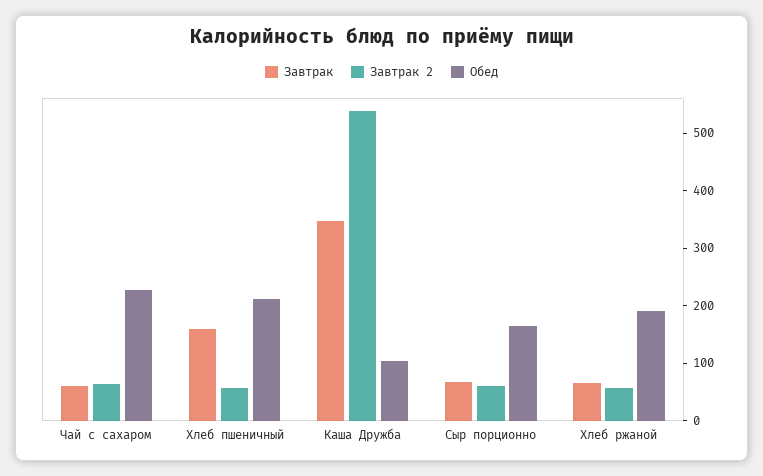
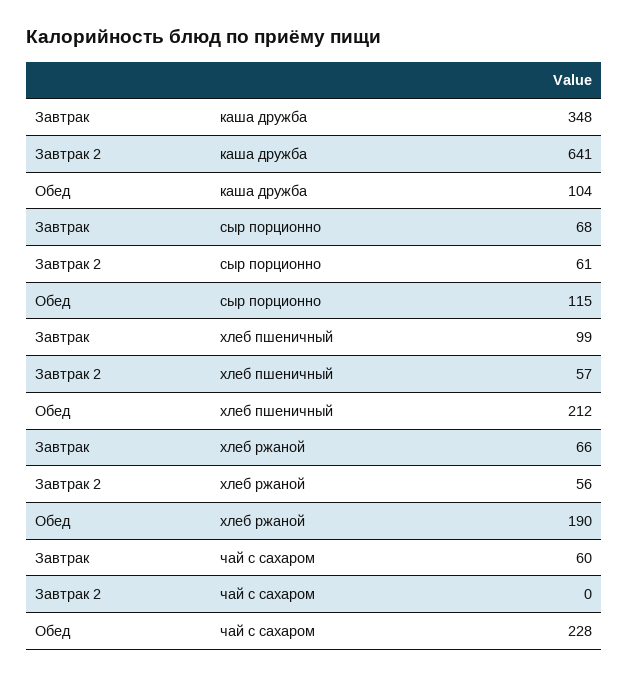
  {
    "Завтрак": {
      "Чай с сахаром": 60,
-     "Хлеб пшеничный": 160,
+     "Хлеб пшеничный": 99,
      "Каша Дружба": 348,
      "Сыр порционно": 68,
      "Хлеб ржаной": 66
    },
    "Завтрак 2": {
-     "Чай с сахаром": 60,
+     "Чай с сахаром": 0,
      "Хлеб пшеничный": 57,
-     "Каша Дружба": 540,
+     "Каша Дружба": 641,
      "Сыр порционно": 61,
      "Хлеб ржаной": 56
    },
    "Обед": {
      "Чай с сахаром": 228,
      "Хлеб пшеничный": 212,
      "Каша Дружба": 104,
-     "Сыр порционно": 160,
+     "Сыр порционно": 115,
      "Хлеб ржаной": 190
    }
  }

